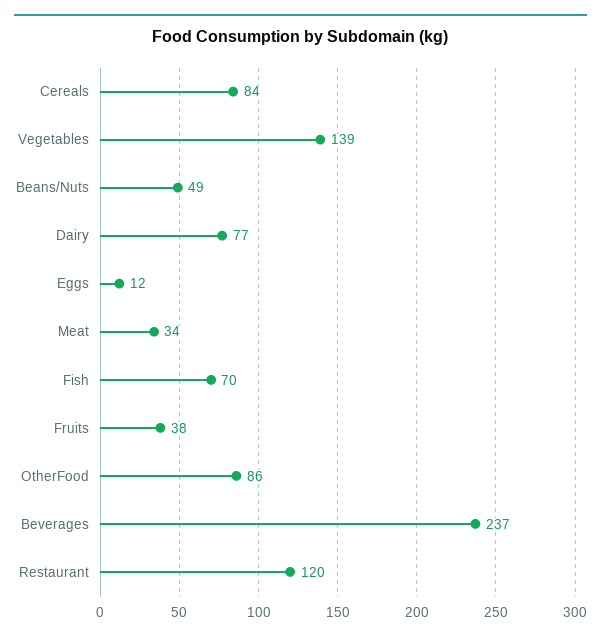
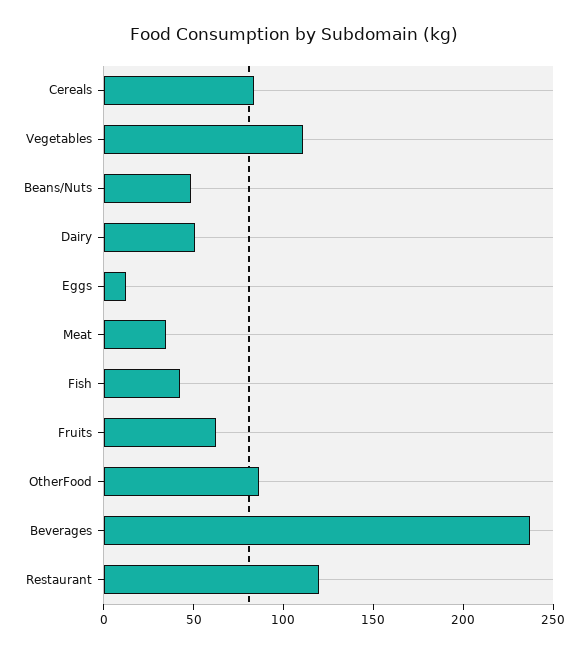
  {
    "Cereals": 84,
-   "Vegetables": 139,
+   "Vegetables": 110,
    "Beans/Nuts": 49,
-   "Dairy": 77,
+   "Dairy": 50,
    "Eggs": 12,
    "Meat": 34,
-   "Fish": 70,
+   "Fish": 40,
-   "Fruits": 38,
+   "Fruits": 60,
    "OtherFood": 86,
    "Beverages": 237,
    "Restaurant": 120
  }

